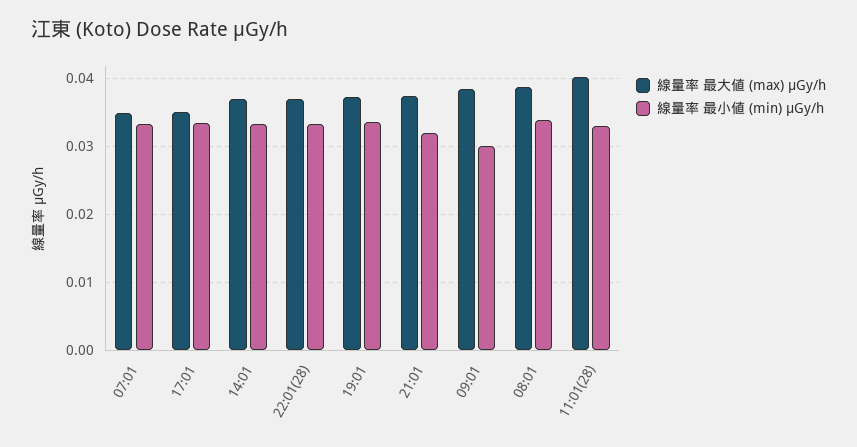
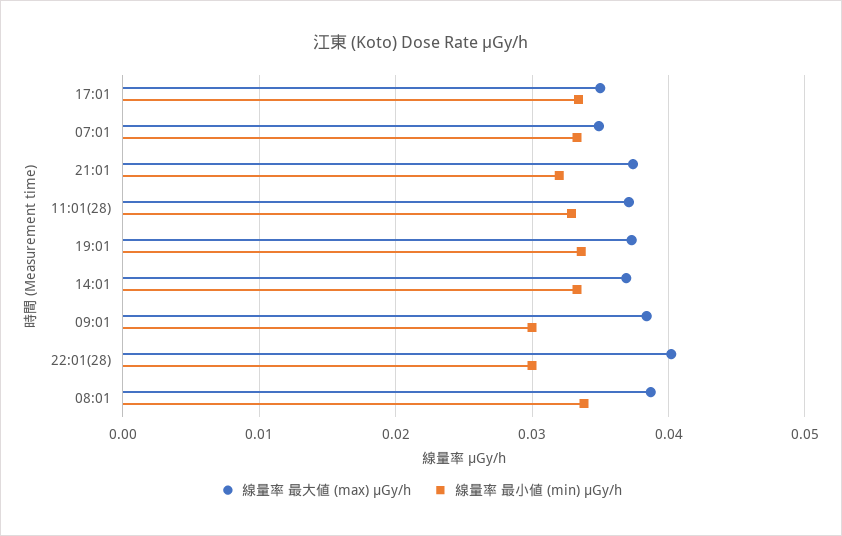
  {
    "線量率 最大値 (max) μGy/h": {
      "07:01": 0.035,
      "17:01": 0.035,
      "14:01": 0.037,
-     "22:01(28)": 0.037,
+     "22:01(28)": 0.04,
      "19:01": 0.037,
      "21:01": 0.037,
      "09:01": 0.038,
      "08:01": 0.039,
-     "11:01(28)": 0.04
+     "11:01(28)": 0.037
    },
    "線量率 最小値 (min) μGy/h": {
      "07:01": 0.033,
      "17:01": 0.033,
      "14:01": 0.033,
-     "22:01(28)": 0.033,
+     "22:01(28)": 0.03,
      "19:01": 0.034,
      "21:01": 0.032,
      "09:01": 0.03,
      "08:01": 0.034,
      "11:01(28)": 0.033
    }
  }

